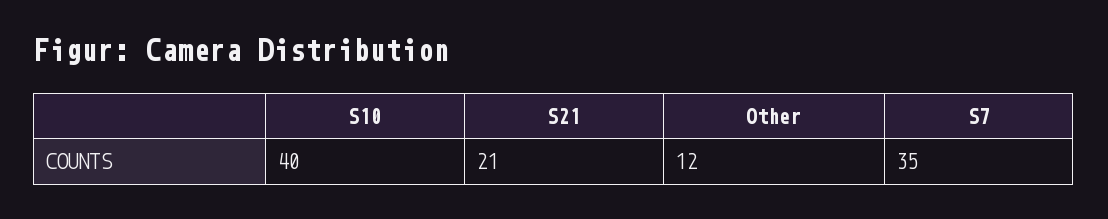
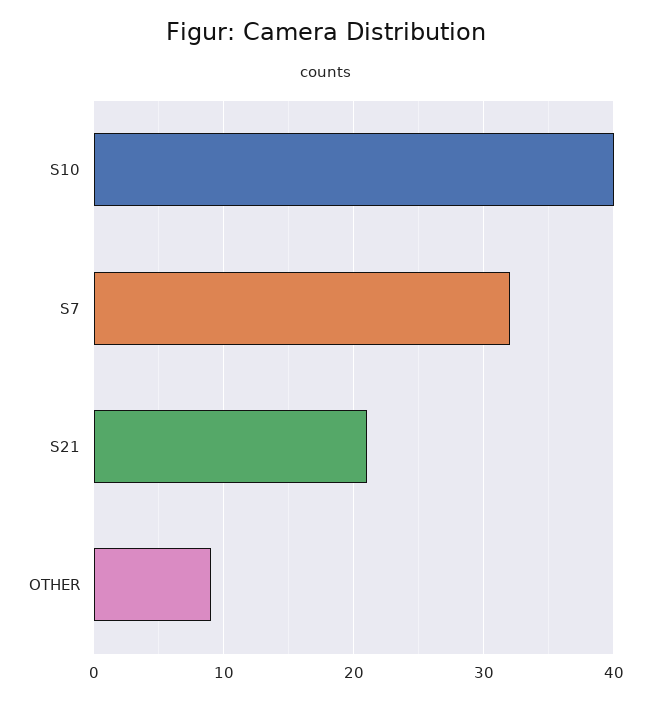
  {
    "S10": 40,
    "S21": 21,
-   "Other": 12,
+   "Other": 9,
-   "S7": 35
+   "S7": 32
  }

